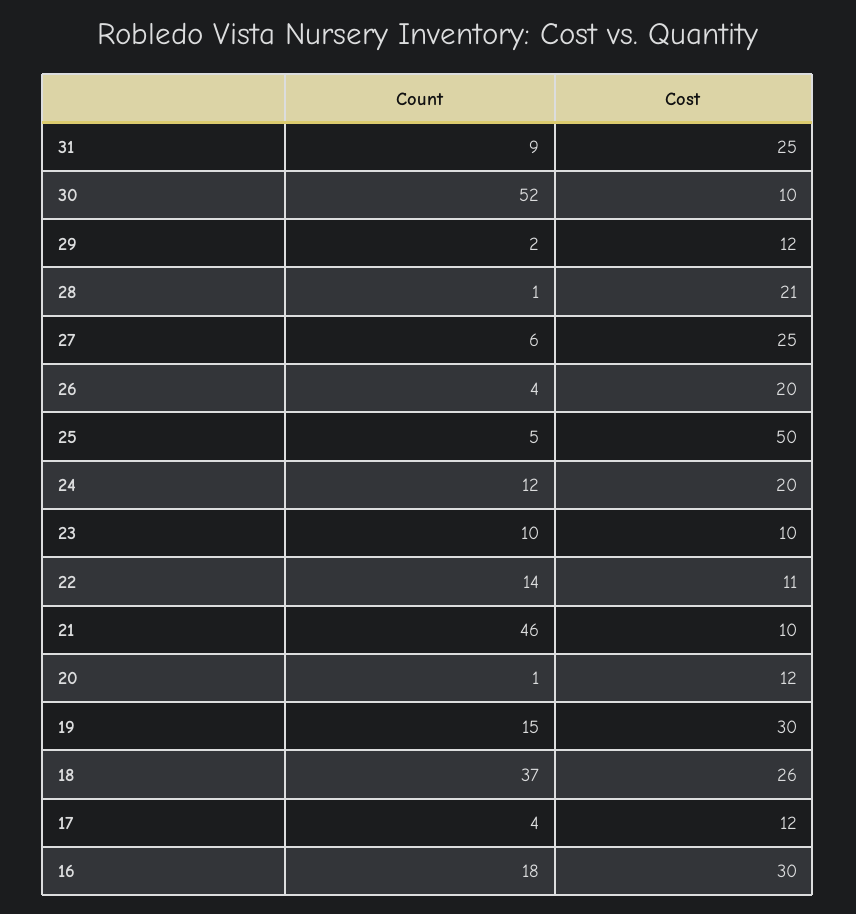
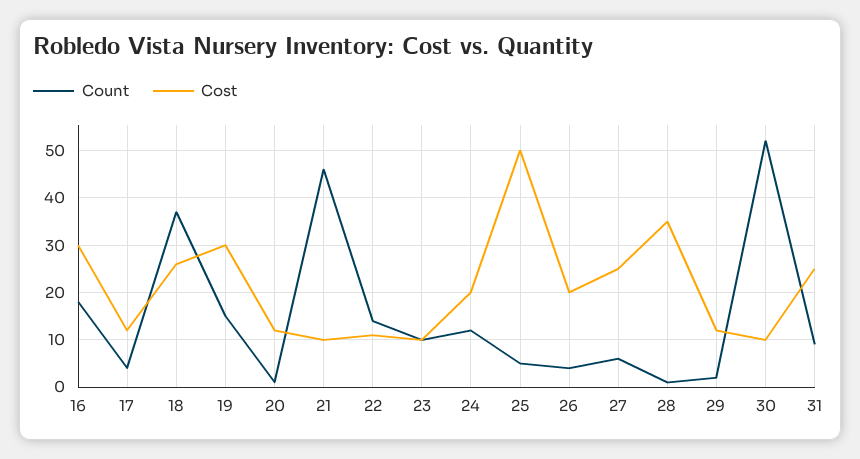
  {
    "Count": {
      "31": 9,
      "30": 52,
      "29": 2,
      "28": 1,
      "27": 6,
      "26": 4,
      "25": 5,
      "24": 12,
      "23": 10,
      "22": 14,
      "21": 46,
      "20": 1,
      "19": 15,
      "18": 37,
      "17": 4,
      "16": 18
    },
    "Cost": {
      "31": 25,
      "30": 10,
      "29": 12,
-     "28": 21,
+     "28": 35,
      "27": 25,
      "26": 20,
      "25": 50,
      "24": 20,
      "23": 10,
      "22": 11,
      "21": 10,
      "20": 12,
      "19": 30,
      "18": 26,
      "17": 12,
      "16": 30
    }
  }

